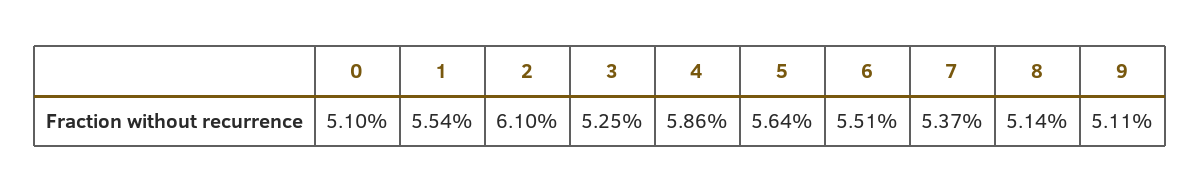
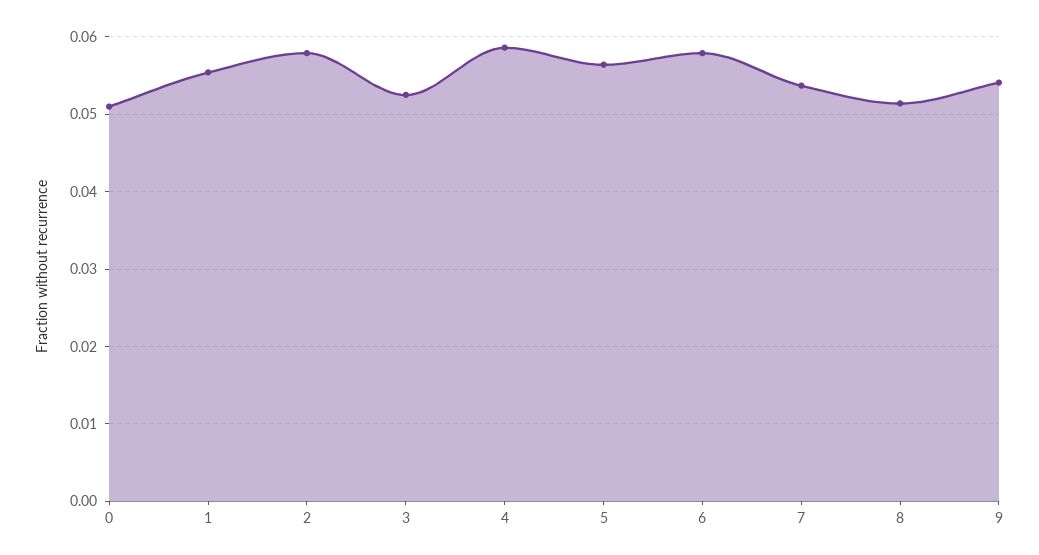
  {
    "0": 0.051,
    "1": 0.0554,
-   "2": 0.061,
+   "2": 0.058,
    "3": 0.0525,
    "4": 0.0586,
    "5": 0.0564,
-   "6": 0.0551,
+   "6": 0.058,
    "7": 0.0537,
    "8": 0.0514,
-   "9": 0.0511
+   "9": 0.054
  }

